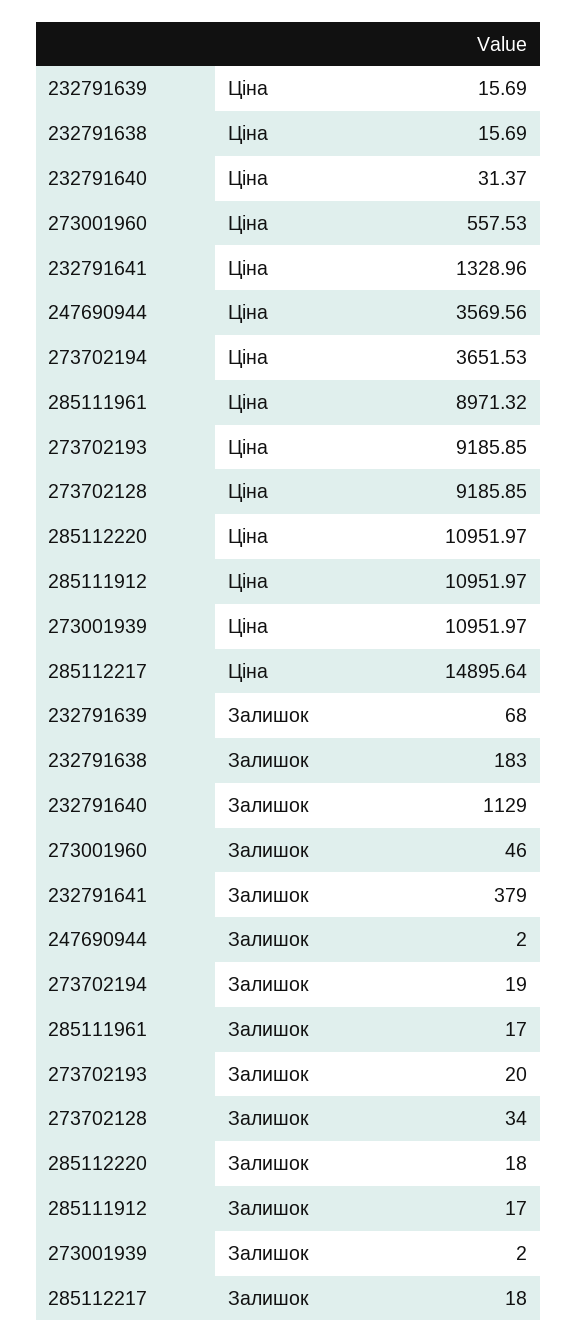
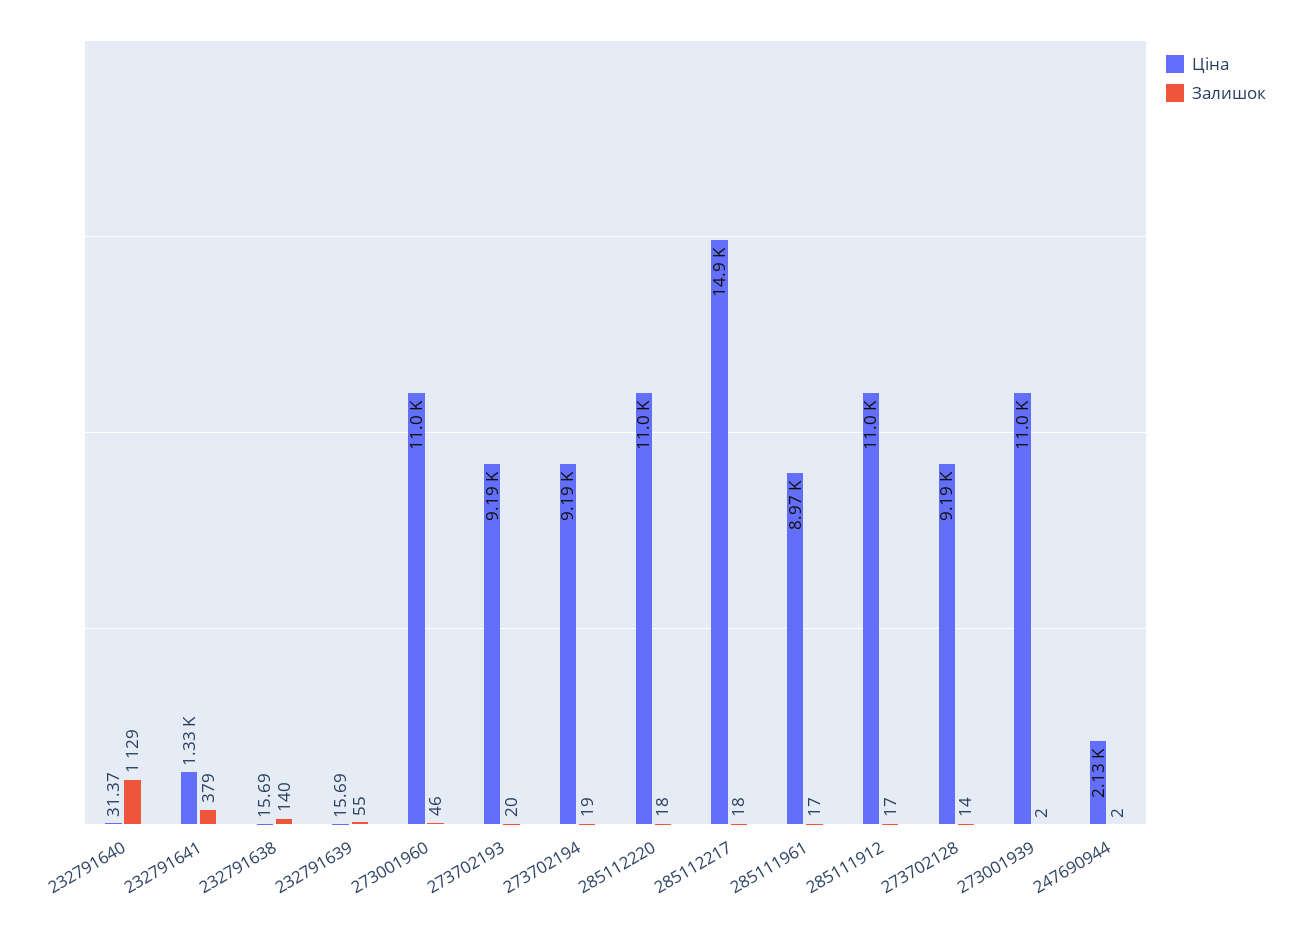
  {
    "Ціна": {
      "232791639": 15.69,
      "232791638": 15.69,
      "232791640": 31.37,
-     "273001960": 557.53,
+     "273001960": 11000,
      "232791641": 1328.96,
-     "247690944": 3569.56,
+     "247690944": 2130,
-     "273702194": 3651.53,
+     "273702194": 9190,
      "285111961": 8971.32,
      "273702193": 9185.85,
      "273702128": 9185.85,
      "285112220": 10951.97,
      "285111912": 10951.97,
      "273001939": 10951.97,
      "285112217": 14895.64
    },
    "Залишок": {
-     "232791639": 68,
+     "232791639": 55,
-     "232791638": 183,
+     "232791638": 140,
      "232791640": 1129,
      "273001960": 46,
      "232791641": 379,
      "247690944": 2,
      "273702194": 19,
      "285111961": 17,
      "273702193": 20,
-     "273702128": 34,
+     "273702128": 14,
      "285112220": 18,
      "285111912": 17,
      "273001939": 2,
      "285112217": 18
    }
  }

